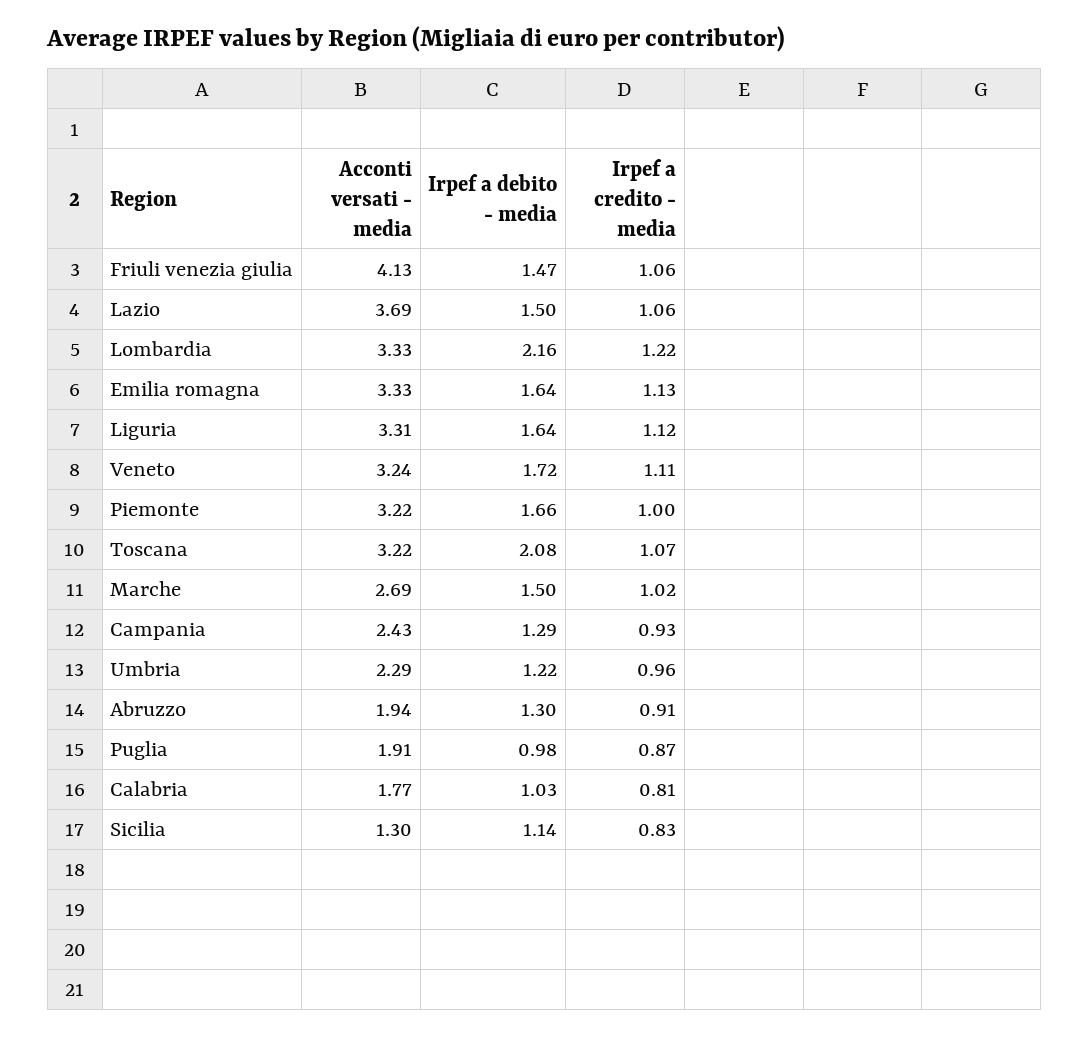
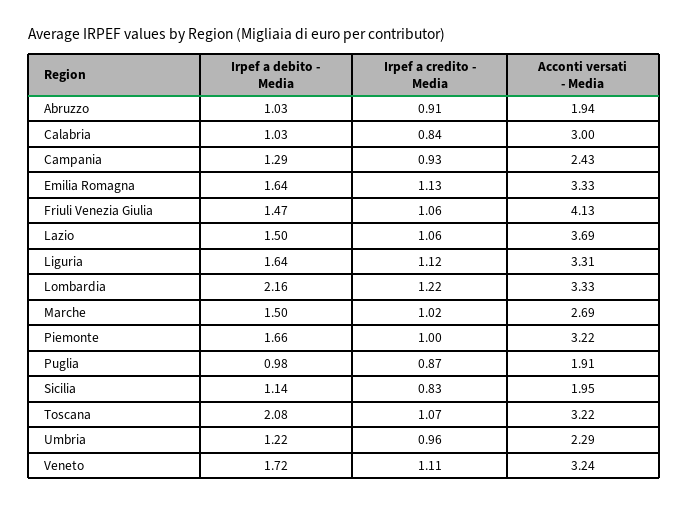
  {
    "Acconti versati - media": {
      "Friuli venezia giulia": 4.13,
      "Lazio": 3.69,
      "Lombardia": 3.33,
      "Emilia romagna": 3.33,
      "Liguria": 3.31,
      "Veneto": 3.24,
      "Piemonte": 3.22,
      "Toscana": 3.22,
      "Marche": 2.69,
      "Campania": 2.43,
      "Umbria": 2.29,
      "Abruzzo": 1.94,
      "Puglia": 1.91,
-     "Calabria": 1.77,
+     "Calabria": 3,
-     "Sicilia": 1.3
+     "Sicilia": 1.95
    },
    "Irpef a debito - media": {
      "Friuli venezia giulia": 1.47,
      "Lazio": 1.5,
      "Lombardia": 2.16,
      "Emilia romagna": 1.64,
      "Liguria": 1.64,
      "Veneto": 1.72,
      "Piemonte": 1.66,
      "Toscana": 2.08,
      "Marche": 1.5,
      "Campania": 1.29,
      "Umbria": 1.22,
-     "Abruzzo": 1.3,
+     "Abruzzo": 1.03,
      "Puglia": 0.98,
      "Calabria": 1.03,
      "Sicilia": 1.14
    },
    "Irpef a credito - media": {
      "Friuli venezia giulia": 1.06,
      "Lazio": 1.06,
      "Lombardia": 1.22,
      "Emilia romagna": 1.13,
      "Liguria": 1.12,
      "Veneto": 1.11,
      "Piemonte": 1,
      "Toscana": 1.07,
      "Marche": 1.02,
      "Campania": 0.93,
      "Umbria": 0.96,
      "Abruzzo": 0.91,
      "Puglia": 0.87,
-     "Calabria": 0.81,
+     "Calabria": 0.84,
      "Sicilia": 0.83
    }
  }

